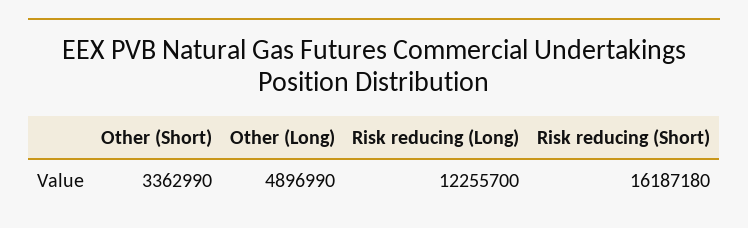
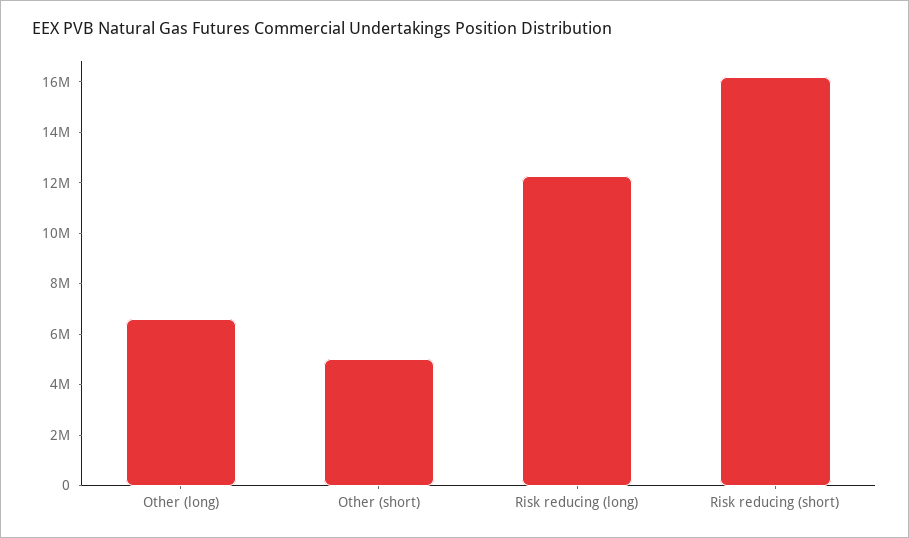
  {
-   "Other (Short)": 3362990,
+   "Other (Short)": 5000000,
-   "Other (Long)": 4896990,
+   "Other (Long)": 6500000,
    "Risk reducing (Long)": 12255700,
    "Risk reducing (Short)": 16187180
  }

